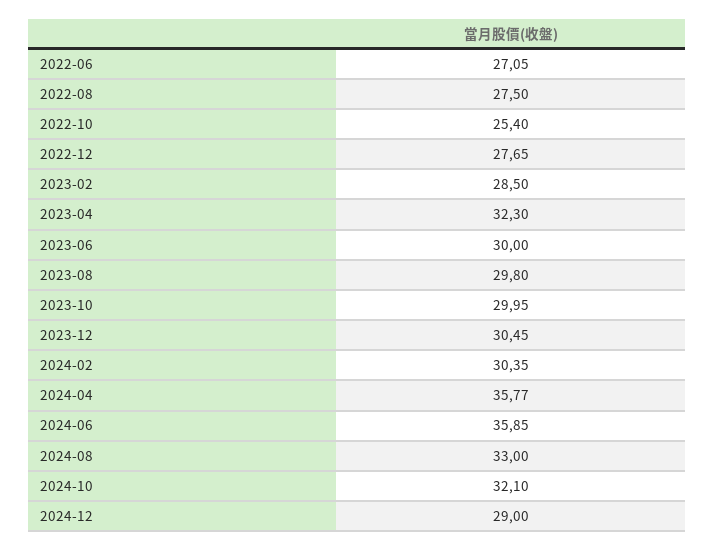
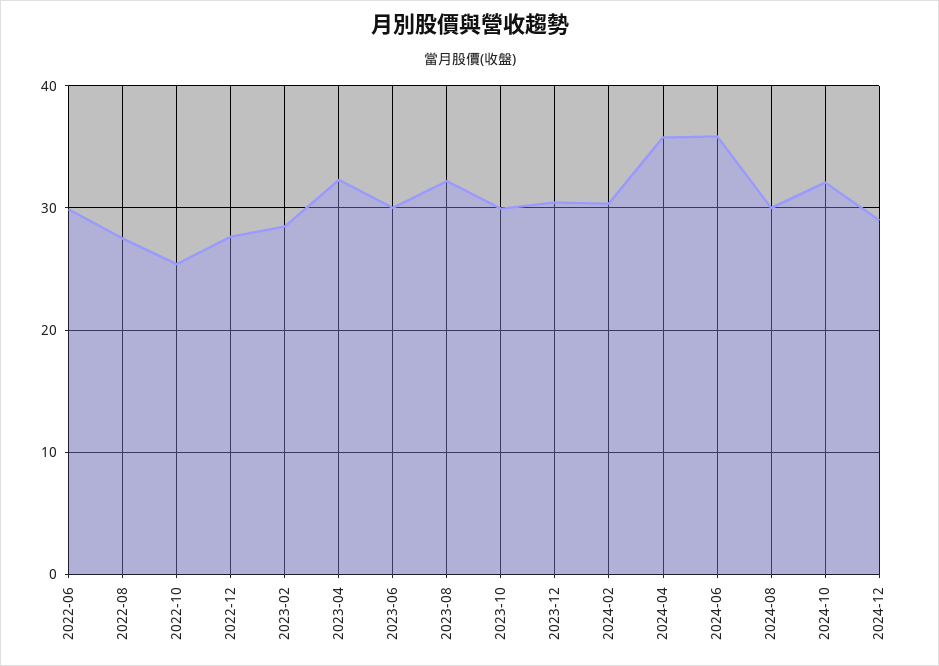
  {
-   "2022-06": 27.05,
+   "2022-06": 30,
    "2022-08": 27.5,
    "2022-10": 25.4,
    "2022-12": 27.65,
    "2023-02": 28.5,
    "2023-04": 32.3,
    "2023-06": 30,
-   "2023-08": 29.8,
+   "2023-08": 32,
    "2023-10": 29.95,
    "2023-12": 30.45,
    "2024-02": 30.35,
    "2024-04": 35.77,
    "2024-06": 35.85,
-   "2024-08": 33,
+   "2024-08": 30,
    "2024-10": 32.1,
    "2024-12": 29
  }

